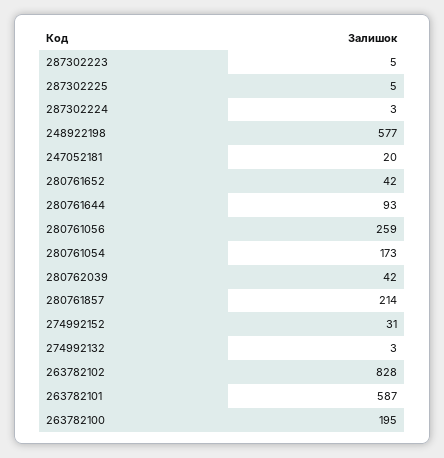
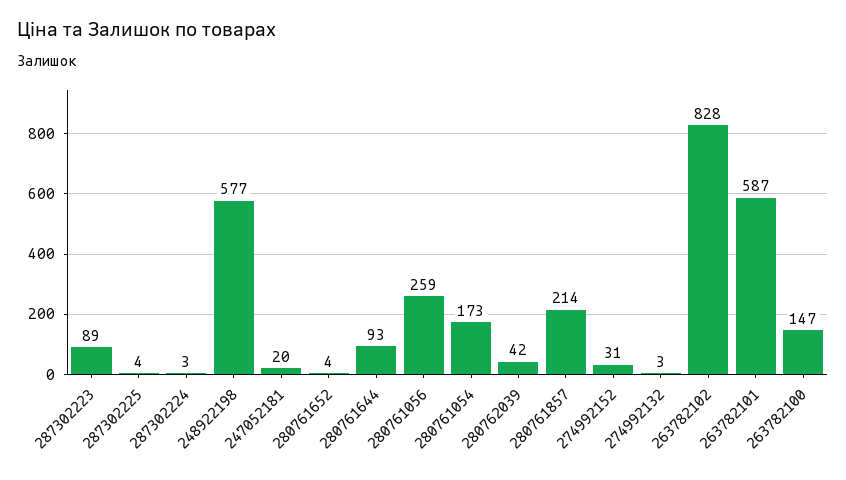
  {
-   "287302223": 5,
+   "287302223": 89,
-   "287302225": 5,
+   "287302225": 4,
    "287302224": 3,
    "248922198": 577,
    "247052181": 20,
-   "280761652": 42,
+   "280761652": 4,
    "280761644": 93,
    "280761056": 259,
    "280761054": 173,
    "280762039": 42,
    "280761857": 214,
    "274992152": 31,
    "274992132": 3,
    "263782102": 828,
    "263782101": 587,
-   "263782100": 195
+   "263782100": 147
  }

